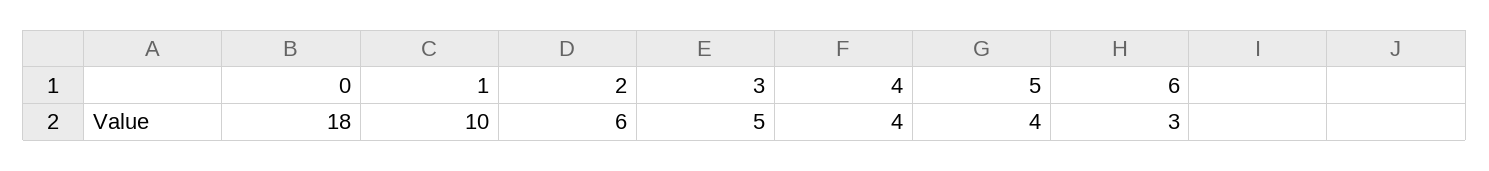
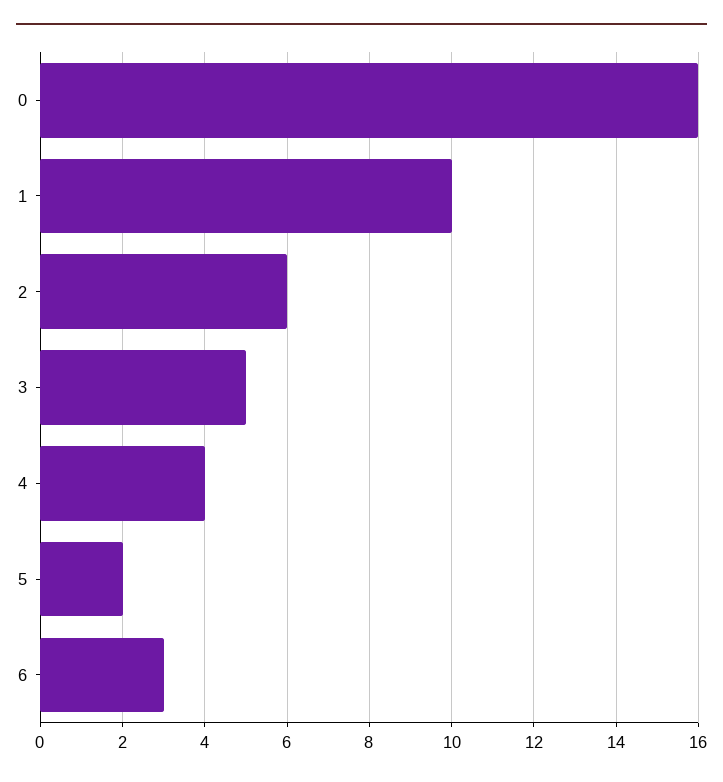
  {
-   "0": 18,
+   "0": 16,
    "1": 10,
    "2": 6,
    "3": 5,
    "4": 4,
-   "5": 4,
+   "5": 2,
    "6": 3
  }

